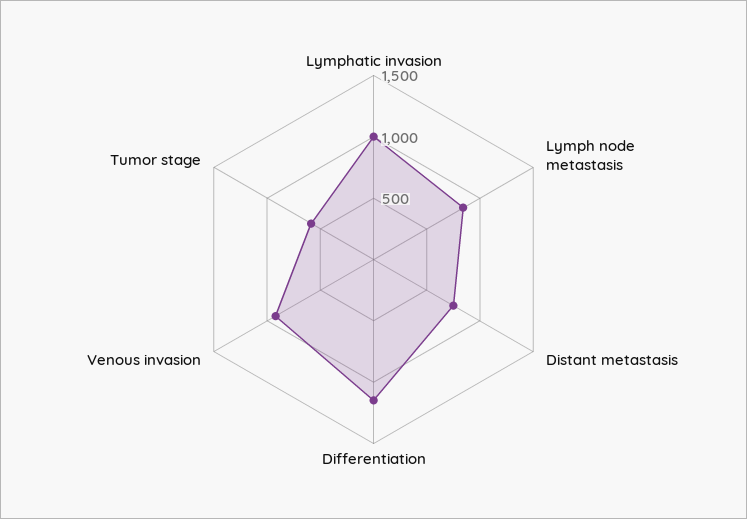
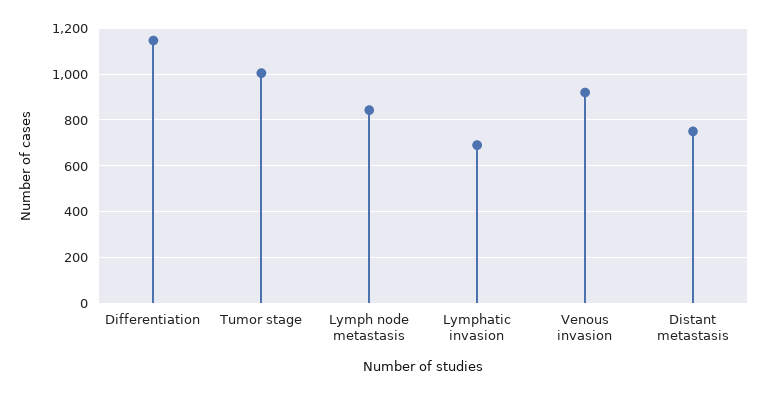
  {
-   "Lymphatic invasion": 1000,
+   "Lymphatic invasion": 700,
    "Lymph node metastasis": 850,
    "Distant metastasis": 750,
    "Differentiation": 1150,
    "Venous invasion": 900,
-   "Tumor stage": 600
+   "Tumor stage": 1000
  }

